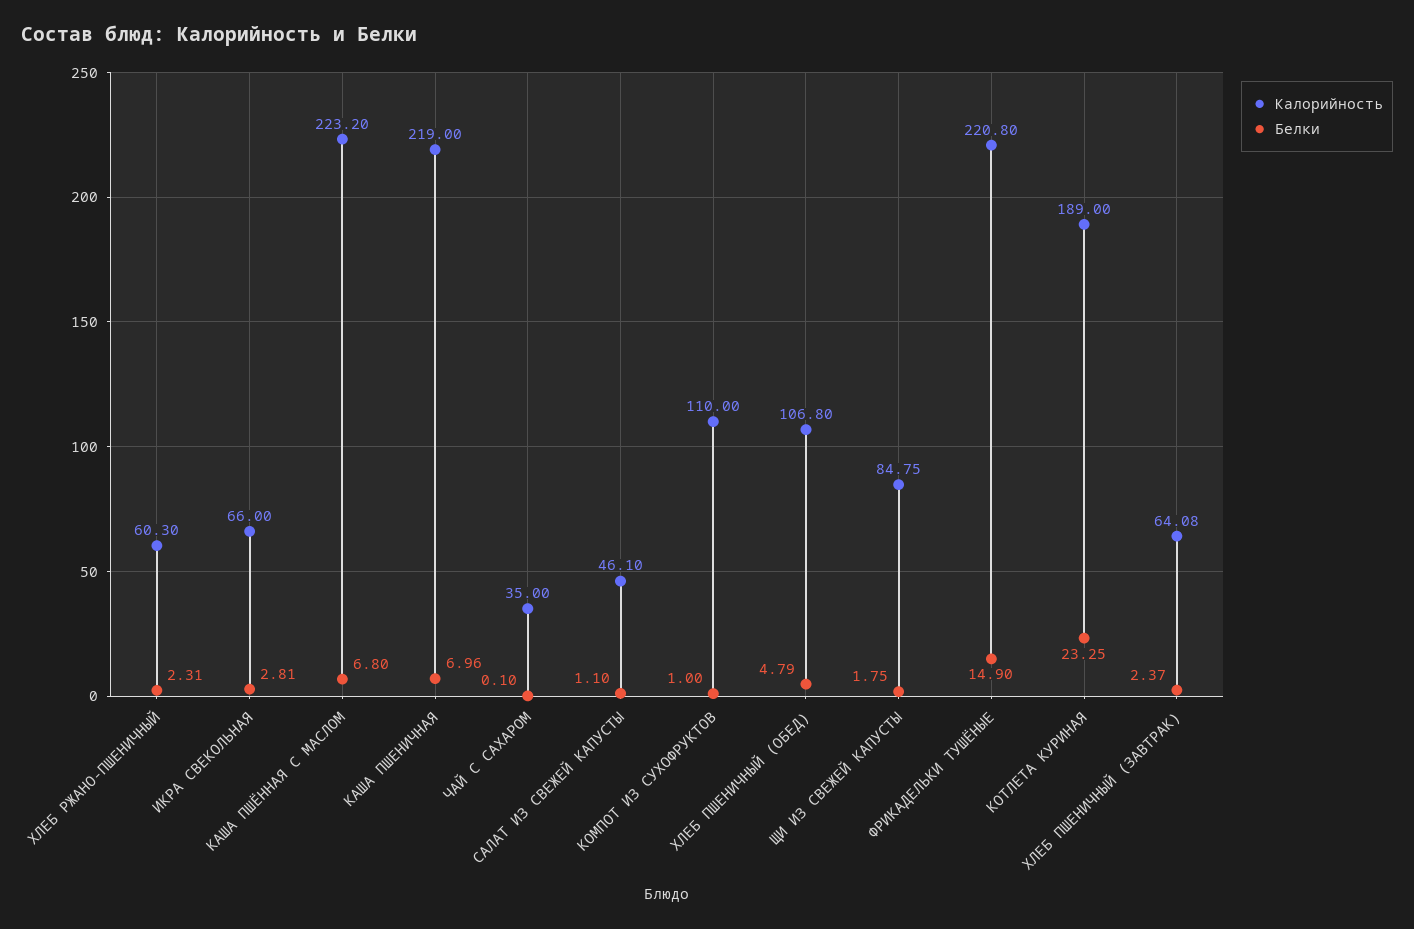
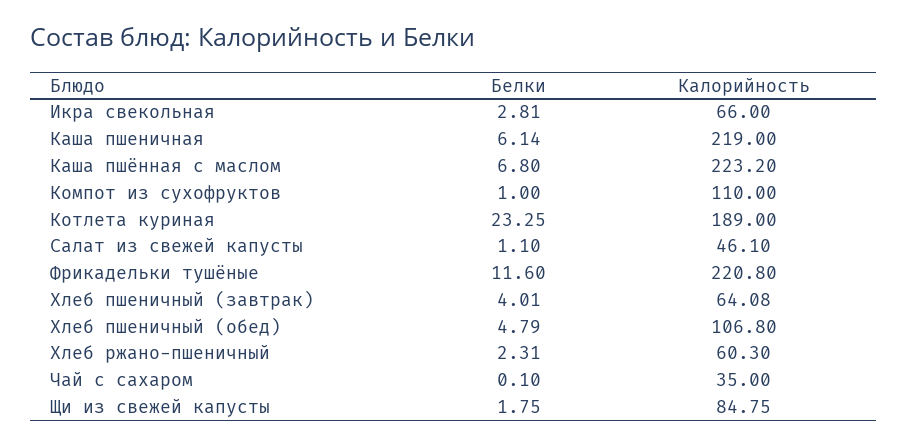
  {
    "Калорийность": {
      "ХЛЕБ РЖАНО-ПШЕНИЧНЫЙ": 60.3,
      "ИКРА СВЕКОЛЬНАЯ": 66,
      "КАША ПШЁННАЯ С МАСЛОМ": 223.2,
      "КАША ПШЕНИЧНАЯ": 219,
      "ЧАЙ С САХАРОМ": 35,
      "САЛАТ ИЗ СВЕЖЕЙ КАПУСТЫ": 46.1,
      "КОМПОТ ИЗ СУХОФРУКТОВ": 110,
      "ХЛЕБ ПШЕНИЧНЫЙ (ОБЕД)": 106.8,
      "ЩИ ИЗ СВЕЖЕЙ КАПУСТЫ": 84.75,
      "ФРИКАДЕЛЬКИ ТУШЁНЫЕ": 220.8,
      "КОТЛЕТА КУРИНАЯ": 189,
      "ХЛЕБ ПШЕНИЧНЫЙ (ЗАВТРАК)": 64.08
    },
    "Белки": {
      "ХЛЕБ РЖАНО-ПШЕНИЧНЫЙ": 2.31,
      "ИКРА СВЕКОЛЬНАЯ": 2.81,
      "КАША ПШЁННАЯ С МАСЛОМ": 6.8,
-     "КАША ПШЕНИЧНАЯ": 6.96,
+     "КАША ПШЕНИЧНАЯ": 6.14,
      "ЧАЙ С САХАРОМ": 0.1,
      "САЛАТ ИЗ СВЕЖЕЙ КАПУСТЫ": 1.1,
      "КОМПОТ ИЗ СУХОФРУКТОВ": 1,
      "ХЛЕБ ПШЕНИЧНЫЙ (ОБЕД)": 4.79,
      "ЩИ ИЗ СВЕЖЕЙ КАПУСТЫ": 1.75,
-     "ФРИКАДЕЛЬКИ ТУШЁНЫЕ": 14.9,
+     "ФРИКАДЕЛЬКИ ТУШЁНЫЕ": 11.6,
      "КОТЛЕТА КУРИНАЯ": 23.25,
-     "ХЛЕБ ПШЕНИЧНЫЙ (ЗАВТРАК)": 2.37
+     "ХЛЕБ ПШЕНИЧНЫЙ (ЗАВТРАК)": 4.01
    }
  }

